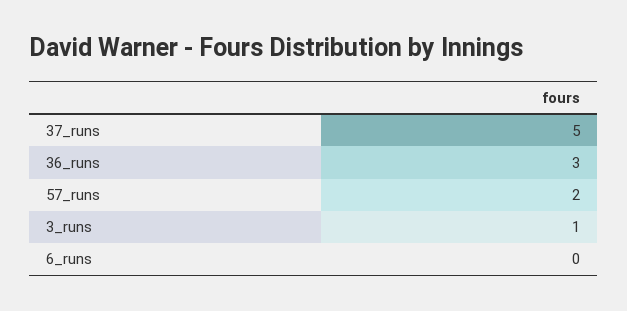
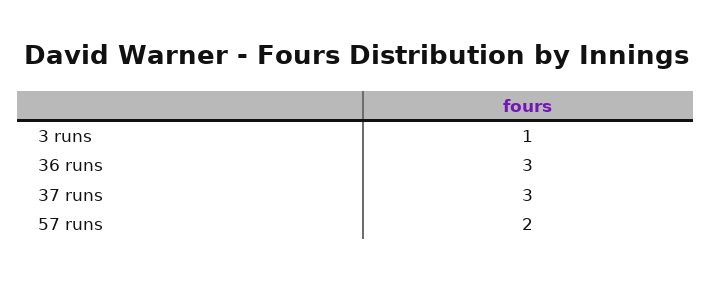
  {
-   "37_runs": 5,
+   "37_runs": 3,
    "36_runs": 3,
    "57_runs": 2,
-   "3_runs": 1,
+   "3_runs": 1
-   "6_runs": 0
  }

